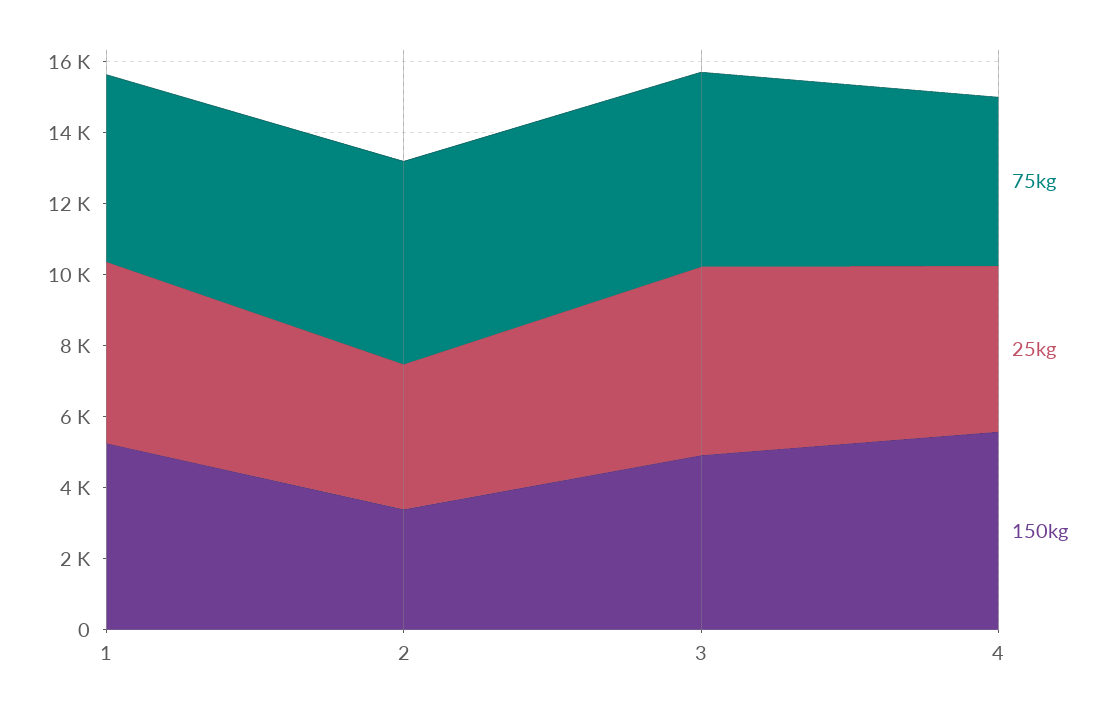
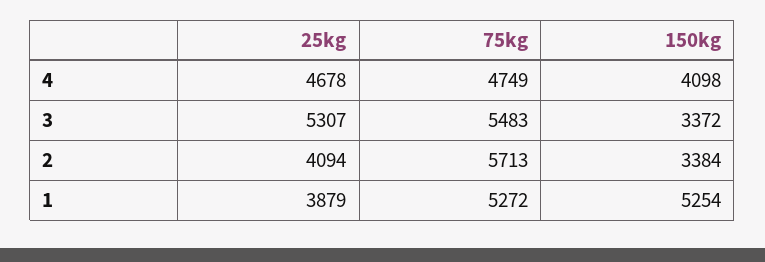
  {
    "75kg": {
      "1": 5272,
      "2": 5713,
      "3": 5483,
      "4": 4749
    },
    "25kg": {
-     "1": 5000,
+     "1": 3879,
      "2": 4094,
      "3": 5307,
      "4": 4678
    },
    "150kg": {
      "1": 5254,
      "2": 3384,
-     "3": 5000,
+     "3": 3372,
-     "4": 5500
+     "4": 4098
    }
  }

